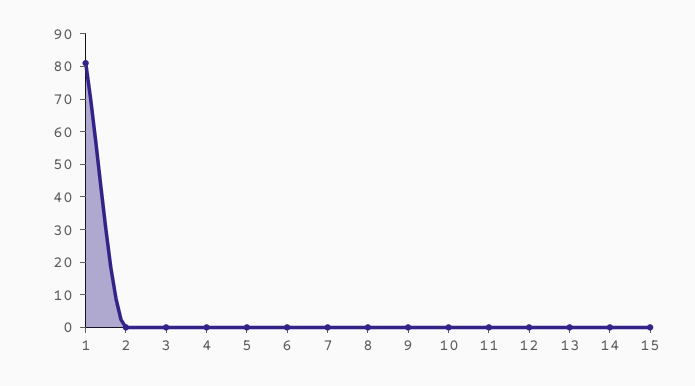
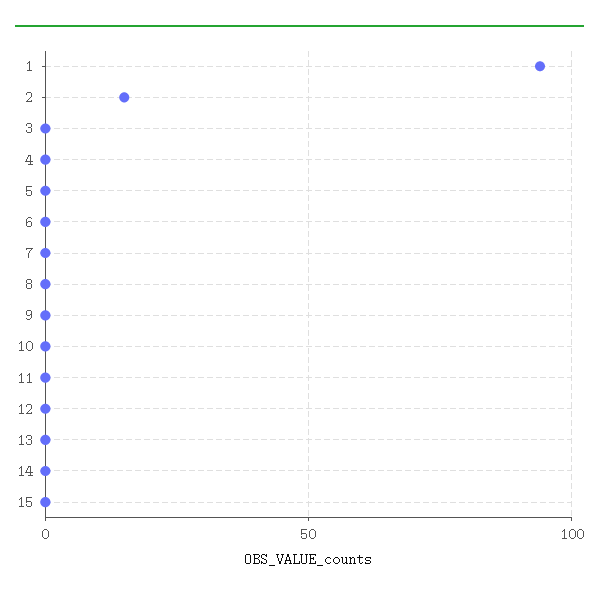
  {
-   "1": 80,
+   "1": 95,
-   "2": 0,
+   "2": 15,
    "3": 0,
    "4": 0,
    "5": 0,
    "6": 0,
    "7": 0,
    "8": 0,
    "9": 0,
    "10": 0,
    "11": 0,
    "12": 0,
    "13": 0,
    "14": 0,
    "15": 0
  }

